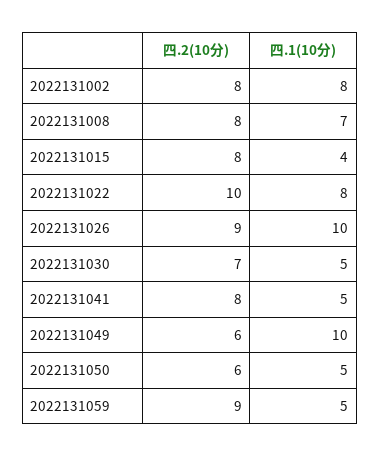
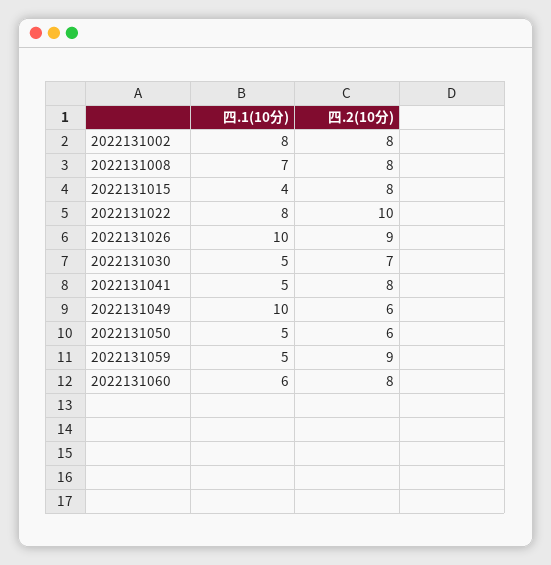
  {
    "四.2(10分)": {
      "2022131002": 8,
      "2022131008": 8,
      "2022131015": 8,
      "2022131022": 10,
      "2022131026": 9,
      "2022131030": 7,
      "2022131041": 8,
      "2022131049": 6,
      "2022131050": 6,
-     "2022131059": 9
+     "2022131059": 9,
+     "2022131060": 8
    },
    "四.1(10分)": {
      "2022131002": 8,
      "2022131008": 7,
      "2022131015": 4,
      "2022131022": 8,
      "2022131026": 10,
      "2022131030": 5,
      "2022131041": 5,
      "2022131049": 10,
      "2022131050": 5,
-     "2022131059": 5
+     "2022131059": 5,
+     "2022131060": 6
    }
  }

